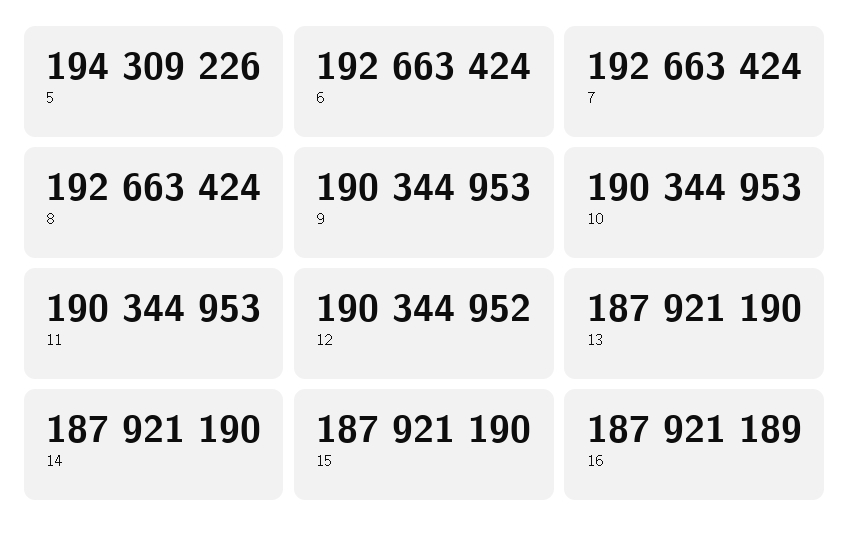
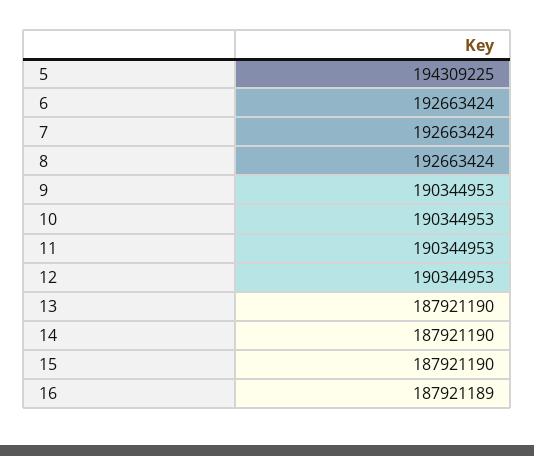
  {
-   "5": 194309226,
+   "5": 194309225,
    "6": 192663424,
    "7": 192663424,
    "8": 192663424,
    "9": 190344953,
    "10": 190344953,
    "11": 190344953,
-   "12": 190344952,
+   "12": 190344953,
    "13": 187921190,
    "14": 187921190,
    "15": 187921190,
    "16": 187921189
  }

